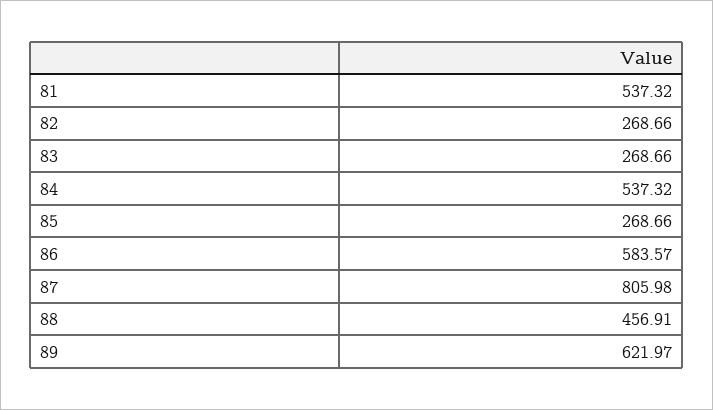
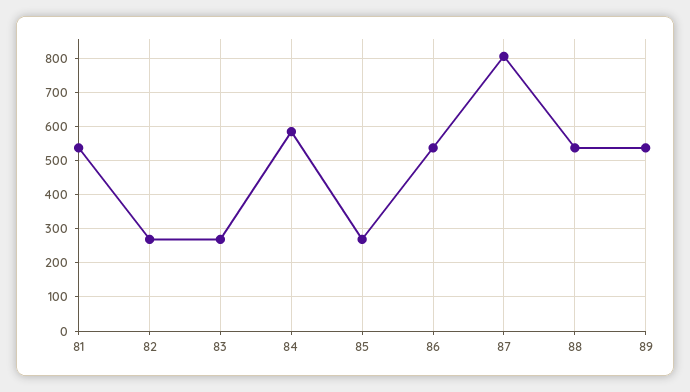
  {
    "81": 537.32,
    "82": 268.66,
    "83": 268.66,
-   "84": 537.32,
+   "84": 580,
    "85": 268.66,
-   "86": 583.57,
+   "86": 540,
    "87": 805.98,
-   "88": 456.91,
+   "88": 540,
-   "89": 621.97
+   "89": 540
  }

